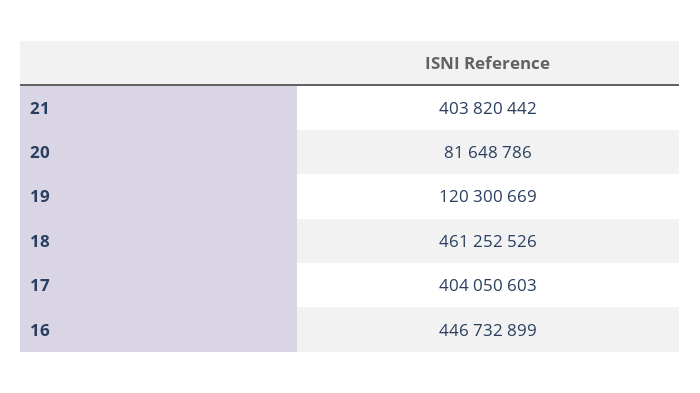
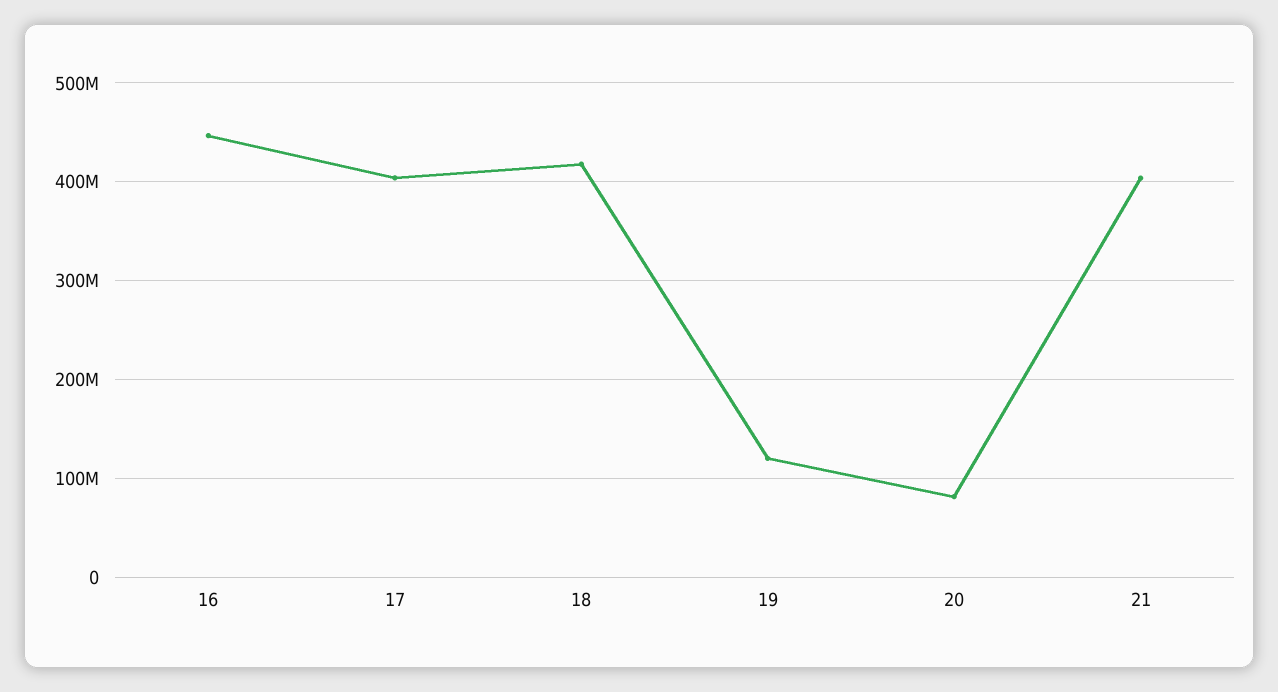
  {
    "21": 403820442,
    "20": 81648786,
    "19": 120300669,
-   "18": 461252526,
+   "18": 420000000,
    "17": 404050603,
    "16": 446732899
  }

